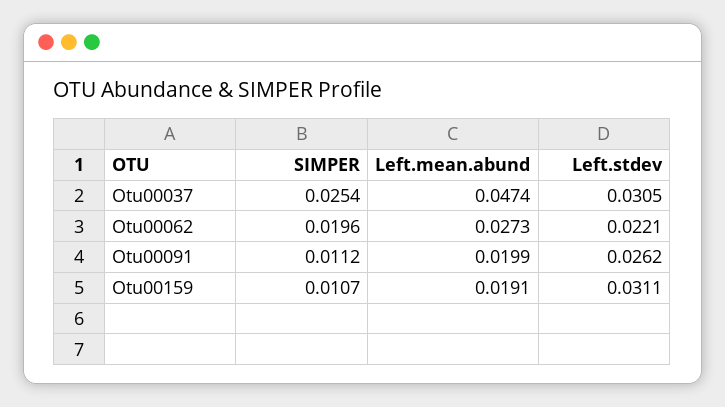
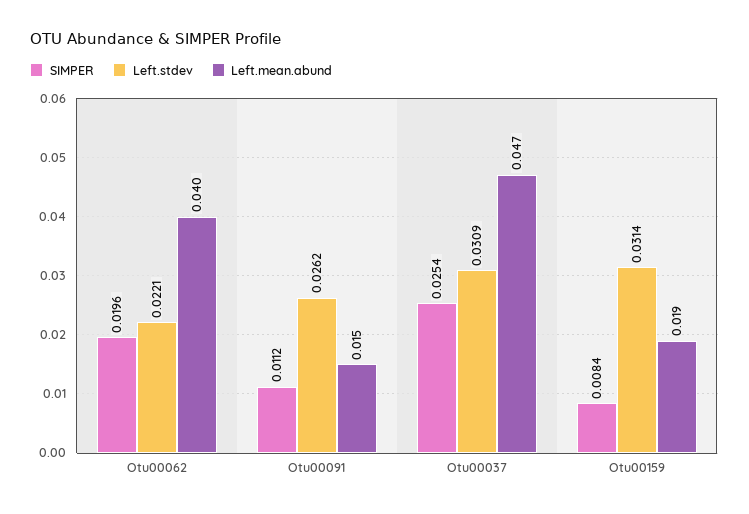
  {
    "SIMPER": {
      "Otu00037": 0.0254,
      "Otu00062": 0.0196,
      "Otu00091": 0.0112,
-     "Otu00159": 0.0107
+     "Otu00159": 0.0084
    },
    "Left.mean.abund": {
      "Otu00037": 0.0474,
-     "Otu00062": 0.0273,
+     "Otu00062": 0.04,
-     "Otu00091": 0.0199,
+     "Otu00091": 0.015,
      "Otu00159": 0.0191
    },
    "Left.stdev": {
-     "Otu00037": 0.0305,
+     "Otu00037": 0.0309,
      "Otu00062": 0.0221,
      "Otu00091": 0.0262,
-     "Otu00159": 0.0311
+     "Otu00159": 0.0314
    }
  }

